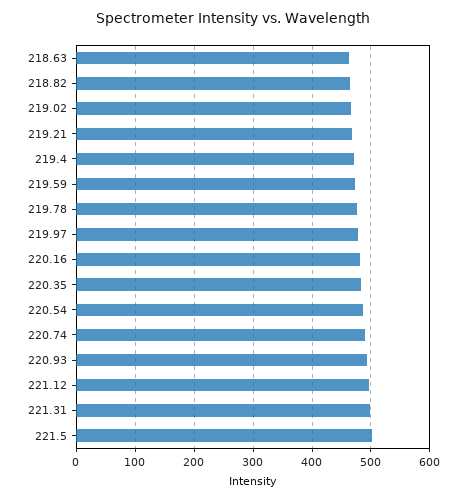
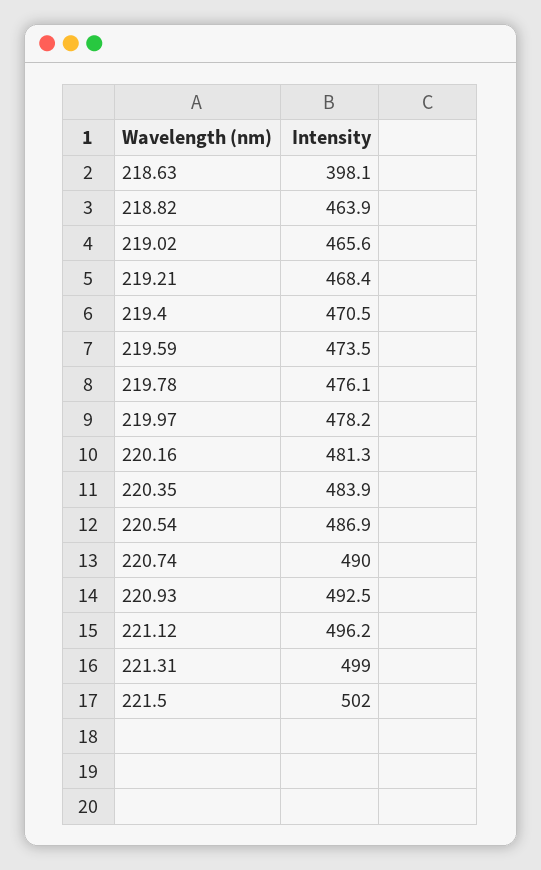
  {
-   "218.63": 460,
+   "218.63": 398.1,
    "218.82": 463.9,
    "219.02": 465.6,
    "219.21": 468.4,
    "219.4": 470.5,
    "219.59": 473.5,
    "219.78": 476.1,
    "219.97": 478.2,
    "220.16": 481.3,
    "220.35": 483.9,
    "220.54": 486.9,
    "220.74": 490,
    "220.93": 492.5,
    "221.12": 496.2,
    "221.31": 499,
    "221.5": 502
  }

